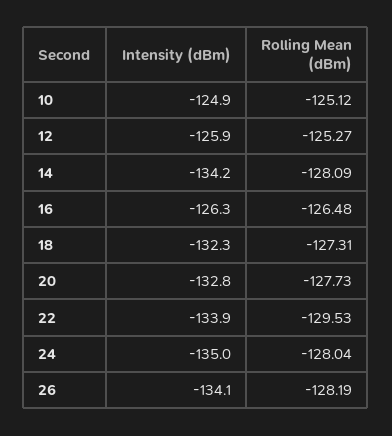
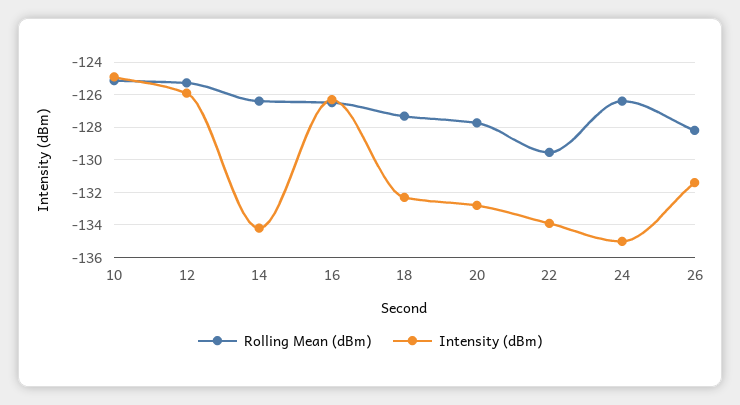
  {
    "Intensity (dBm)": {
      "10": -124.9,
      "12": -125.9,
      "14": -134.2,
      "16": -126.3,
      "18": -132.3,
      "20": -132.8,
      "22": -133.9,
      "24": -135,
-     "26": -134.1
+     "26": -131.5
    },
    "Rolling Mean (dBm)": {
      "10": -125.12,
      "12": -125.27,
-     "14": -128.09,
+     "14": -126.5,
      "16": -126.48,
      "18": -127.31,
      "20": -127.73,
      "22": -129.53,
-     "24": -128.04,
+     "24": -126.5,
      "26": -128.19
    }
  }

